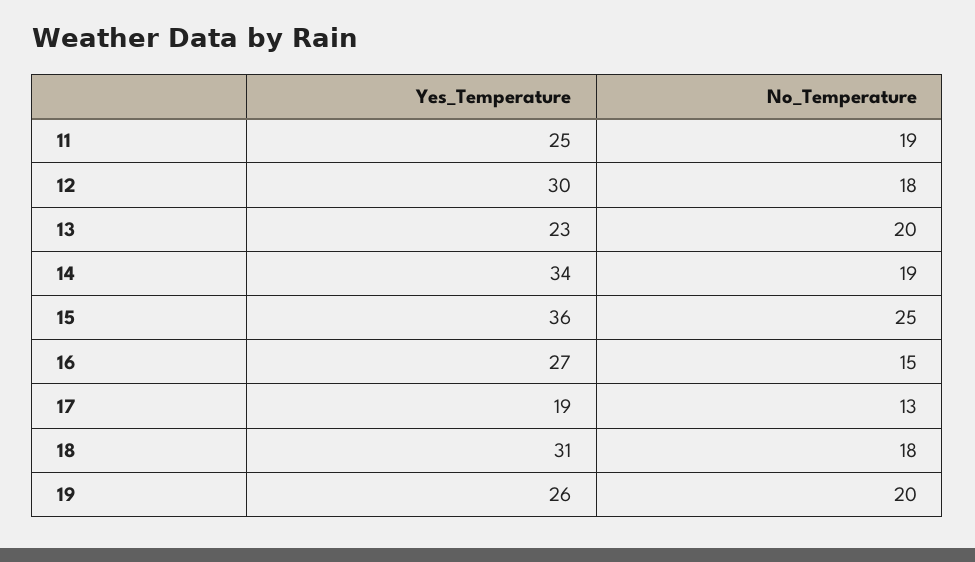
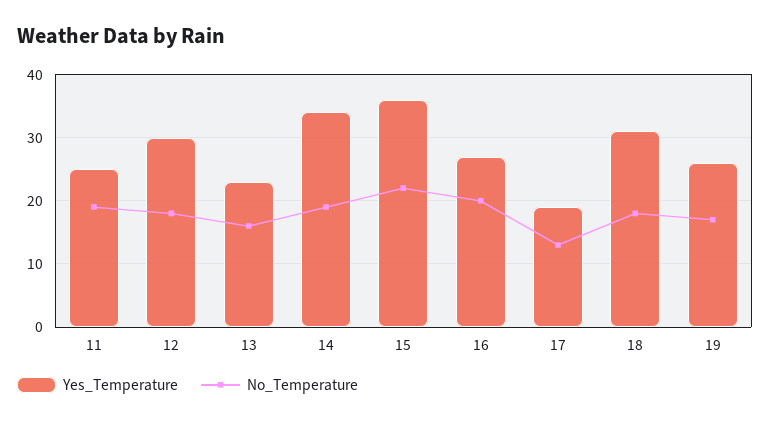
  {
    "Yes_Temperature": {
      "11": 25,
      "12": 30,
      "13": 23,
      "14": 34,
      "15": 36,
      "16": 27,
      "17": 19,
      "18": 31,
      "19": 26
    },
    "No_Temperature": {
      "11": 19,
      "12": 18,
-     "13": 20,
+     "13": 16,
      "14": 19,
-     "15": 25,
+     "15": 22,
-     "16": 15,
+     "16": 20,
      "17": 13,
      "18": 18,
-     "19": 20
+     "19": 17
    }
  }

